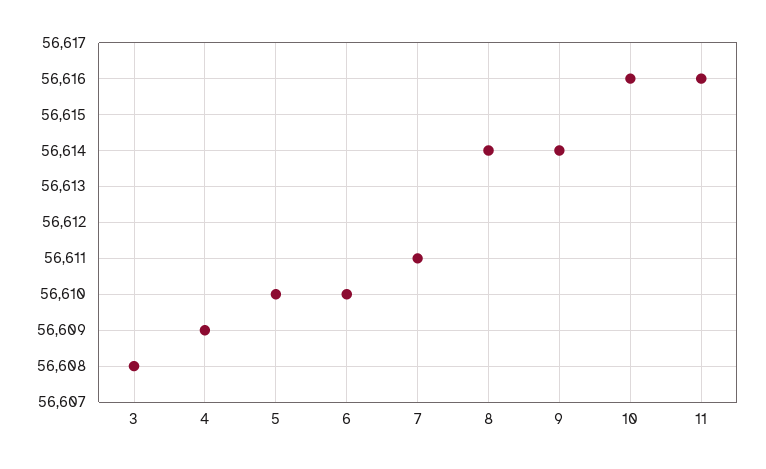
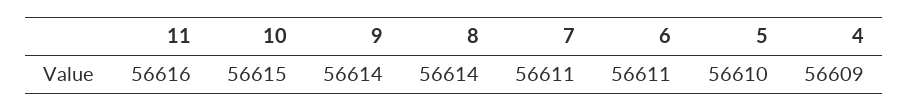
  {
-   "3": 56608,
    "4": 56609,
    "5": 56610,
-   "6": 56610,
+   "6": 56611,
    "7": 56611,
    "8": 56614,
    "9": 56614,
-   "10": 56616,
+   "10": 56615,
    "11": 56616
  }

